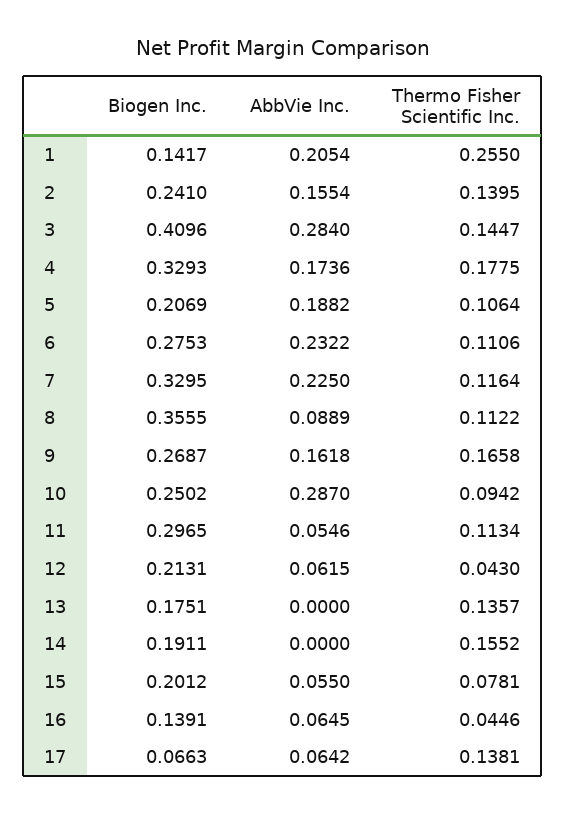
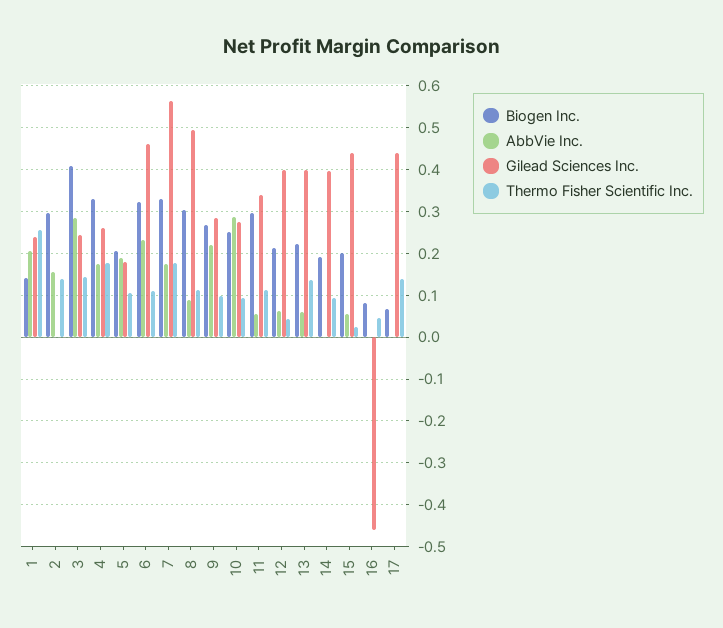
  {
    "Biogen Inc.": {
      "1": 0.1417,
-     "2": 0.241,
+     "2": 0.3,
      "3": 0.4096,
      "4": 0.3293,
      "5": 0.2069,
-     "6": 0.2753,
+     "6": 0.32,
      "7": 0.3295,
-     "8": 0.3555,
+     "8": 0.3,
      "9": 0.2687,
      "10": 0.2502,
      "11": 0.2965,
      "12": 0.2131,
-     "13": 0.1751,
+     "13": 0.22,
      "14": 0.1911,
      "15": 0.2012,
-     "16": 0.1391,
+     "16": 0.08,
      "17": 0.0663
    },
    "AbbVie Inc.": {
      "1": 0.2054,
      "2": 0.1554,
      "3": 0.284,
      "4": 0.1736,
      "5": 0.1882,
      "6": 0.2322,
-     "7": 0.225,
+     "7": 0.18,
      "8": 0.0889,
-     "9": 0.1618,
+     "9": 0.22,
      "10": 0.287,
      "11": 0.0546,
      "12": 0.0615,
-     "13": 0,
+     "13": 0.06,
      "14": 0,
      "15": 0.055,
-     "16": 0.0645,
+     "16": 0,
-     "17": 0.0642
+     "17": 0
    },
    "Thermo Fisher Scientific Inc.": {
      "1": 0.255,
      "2": 0.1395,
      "3": 0.1447,
      "4": 0.1775,
      "5": 0.1064,
      "6": 0.1106,
-     "7": 0.1164,
+     "7": 0.18,
      "8": 0.1122,
-     "9": 0.1658,
+     "9": 0.1,
      "10": 0.0942,
      "11": 0.1134,
      "12": 0.043,
      "13": 0.1357,
-     "14": 0.1552,
+     "14": 0.1,
-     "15": 0.0781,
+     "15": 0.02,
      "16": 0.0446,
      "17": 0.1381
-   }
+   },
+   "Gilead Sciences Inc.": {
+     "1": 0.24,
+     "2": 0,
+     "3": 0.24,
+     "4": 0.26,
+     "5": 0.18,
+     "6": 0.46,
+     "7": 0.56,
+     "8": 0.5,
+     "9": 0.28,
+     "10": 0.28,
+     "11": 0.34,
+     "12": 0.4,
+     "13": 0.4,
+     "14": 0.4,
+     "15": 0.44,
+     "16": -0.46,
+     "17": 0.44
+   }
  }

